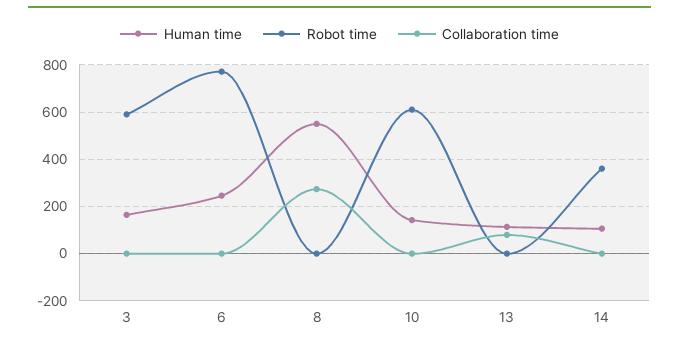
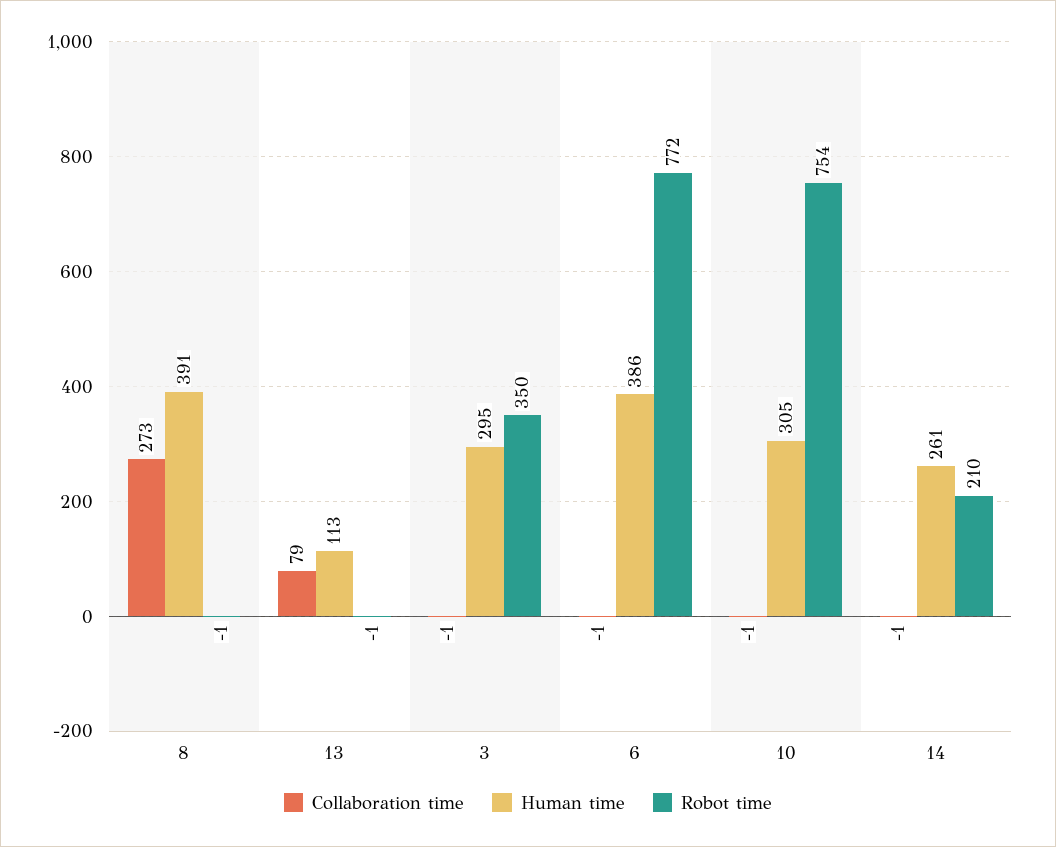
  {
    "Human time": {
-     "3": 150,
+     "3": 295,
-     "6": 250,
+     "6": 386,
-     "8": 550,
+     "8": 391,
-     "10": 150,
+     "10": 305,
      "13": 113,
-     "14": 100
+     "14": 261
    },
    "Robot time": {
-     "3": 600,
+     "3": 350,
      "6": 772,
      "8": -1,
-     "10": 600,
+     "10": 754,
      "13": -1,
-     "14": 350
+     "14": 210
    },
    "Collaboration time": {
      "3": -1,
      "6": -1,
      "8": 273,
      "10": -1,
      "13": 79,
      "14": -1
    }
  }

